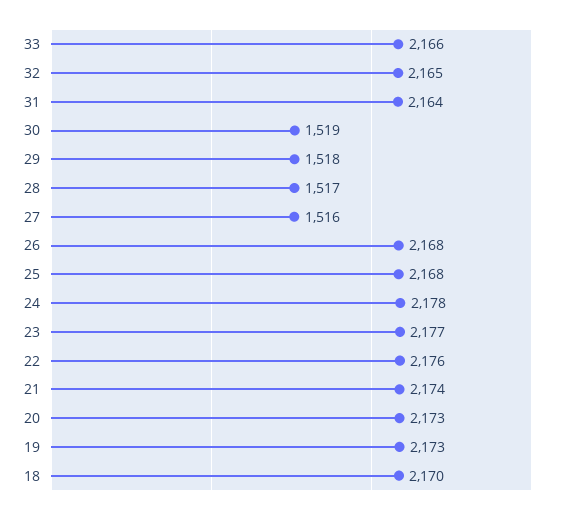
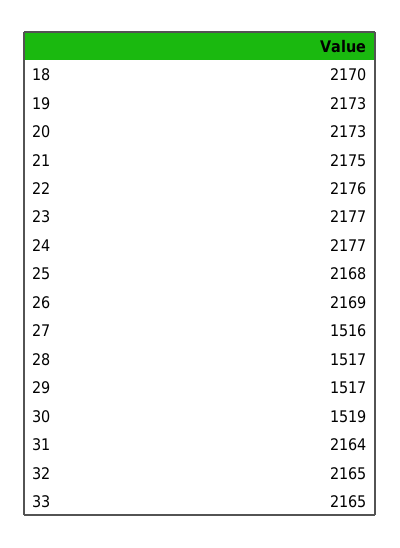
  {
-   "33": 2166,
+   "33": 2165,
    "32": 2165,
    "31": 2164,
    "30": 1519,
-   "29": 1518,
+   "29": 1517,
    "28": 1517,
    "27": 1516,
-   "26": 2168,
+   "26": 2169,
    "25": 2168,
-   "24": 2178,
+   "24": 2177,
    "23": 2177,
    "22": 2176,
-   "21": 2174,
+   "21": 2175,
    "20": 2173,
    "19": 2173,
    "18": 2170
  }

